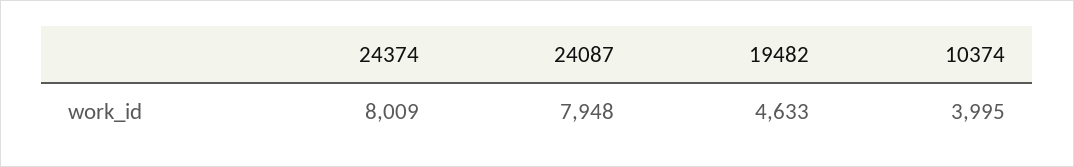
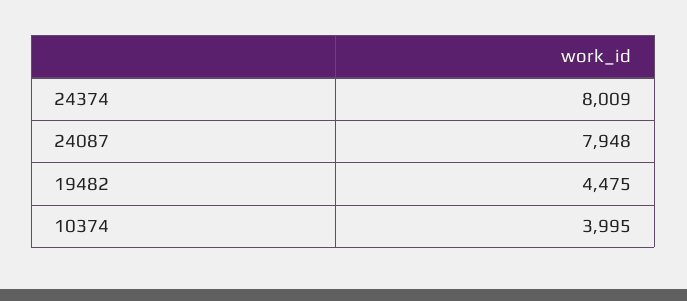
  {
    "24374": 8009,
    "24087": 7948,
-   "19482": 4633,
+   "19482": 4475,
    "10374": 3995
  }

